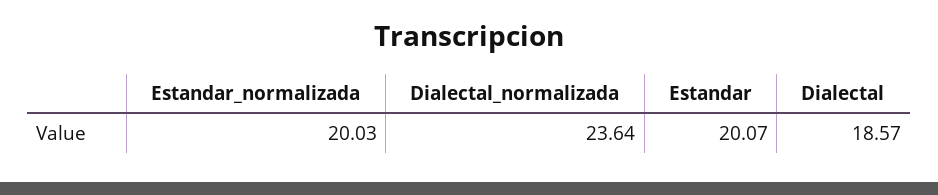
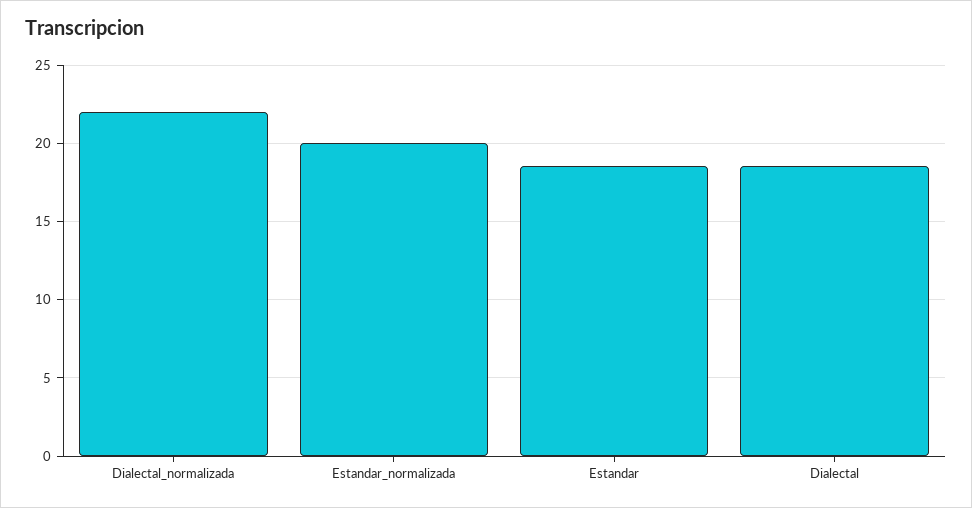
  {
    "Estandar_normalizada": 20.03,
-   "Dialectal_normalizada": 23.64,
+   "Dialectal_normalizada": 22,
-   "Estandar": 20.07,
+   "Estandar": 18.5,
    "Dialectal": 18.57
  }

